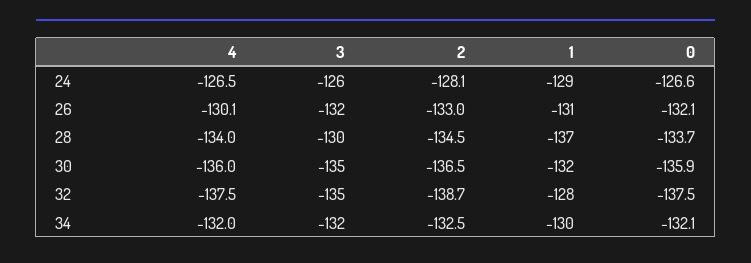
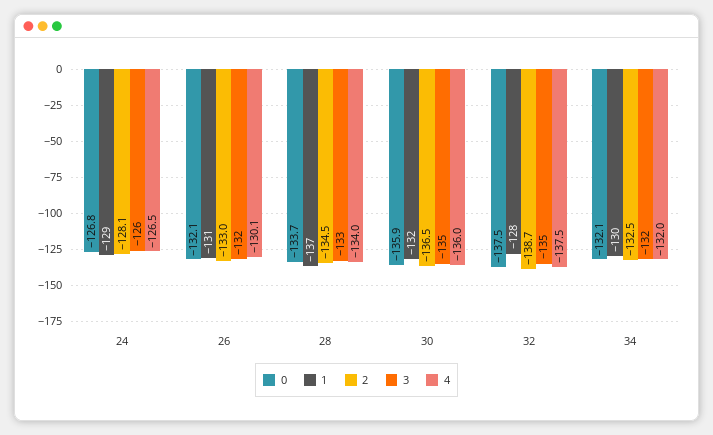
  {
    "4": {
      "24": -126.5,
      "26": -130.1,
      "28": -134,
      "30": -136,
      "32": -137.5,
      "34": -132
    },
    "3": {
      "24": -126,
      "26": -132,
-     "28": -130,
+     "28": -133,
      "30": -135,
      "32": -135,
      "34": -132
    },
    "2": {
      "24": -128.1,
      "26": -133,
      "28": -134.5,
      "30": -136.5,
      "32": -138.7,
      "34": -132.5
    },
    "1": {
      "24": -129,
      "26": -131,
      "28": -137,
      "30": -132,
      "32": -128,
      "34": -130
    },
    "0": {
-     "24": -126.6,
+     "24": -126.8,
      "26": -132.1,
      "28": -133.7,
      "30": -135.9,
      "32": -137.5,
      "34": -132.1
    }
  }

